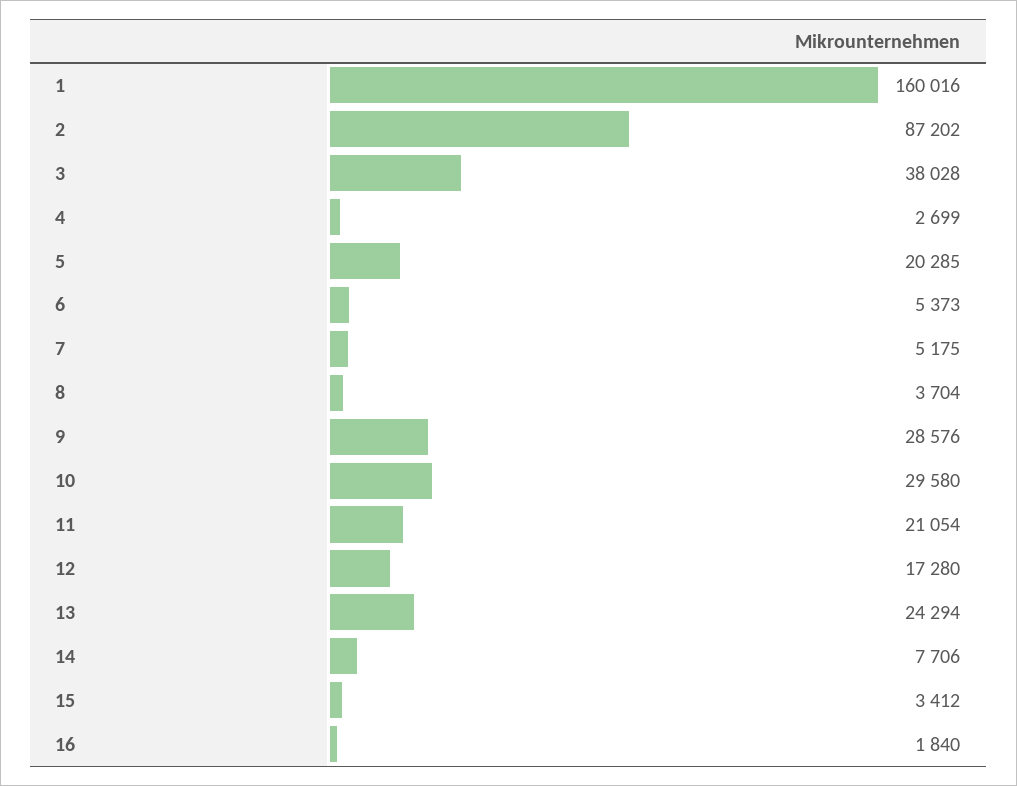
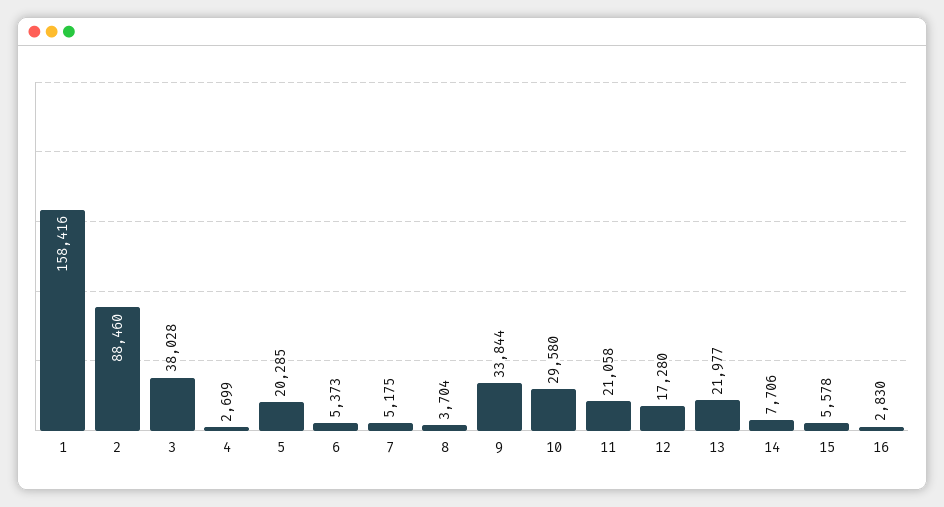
  {
-   "1": 160016,
+   "1": 158416,
-   "2": 87202,
+   "2": 88460,
    "3": 38028,
    "4": 2699,
    "5": 20285,
    "6": 5373,
    "7": 5175,
    "8": 3704,
-   "9": 28576,
+   "9": 33844,
    "10": 29580,
-   "11": 21054,
+   "11": 21058,
    "12": 17280,
-   "13": 24294,
+   "13": 21977,
    "14": 7706,
-   "15": 3412,
+   "15": 5578,
-   "16": 1840
+   "16": 2830
  }

